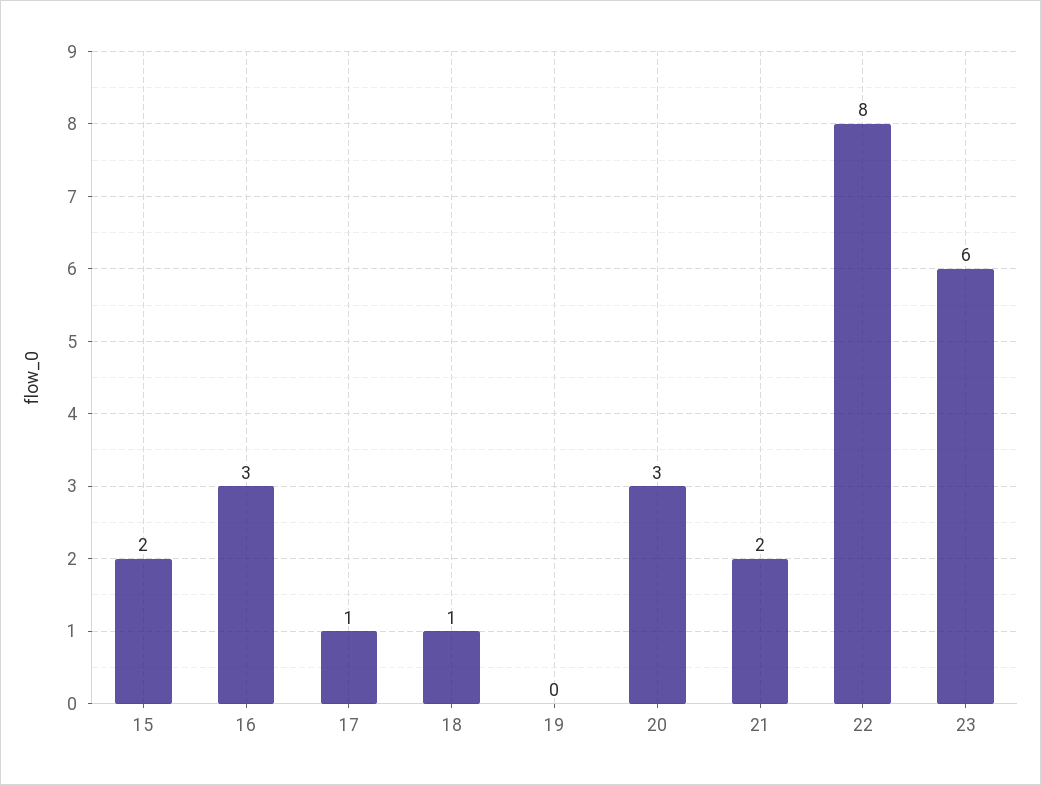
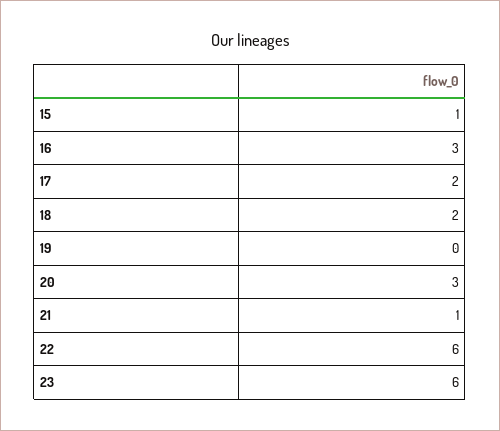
  {
-   "15": 2,
+   "15": 1,
    "16": 3,
-   "17": 1,
+   "17": 2,
-   "18": 1,
+   "18": 2,
    "19": 0,
    "20": 3,
-   "21": 2,
+   "21": 1,
-   "22": 8,
+   "22": 6,
    "23": 6
  }

